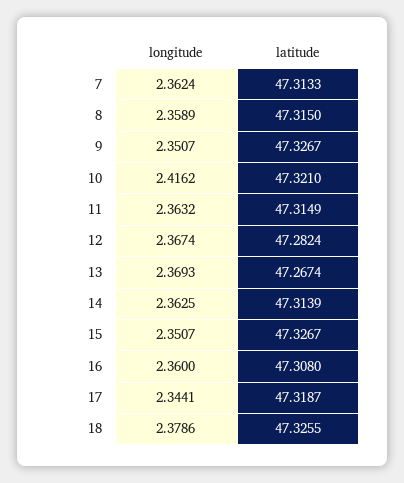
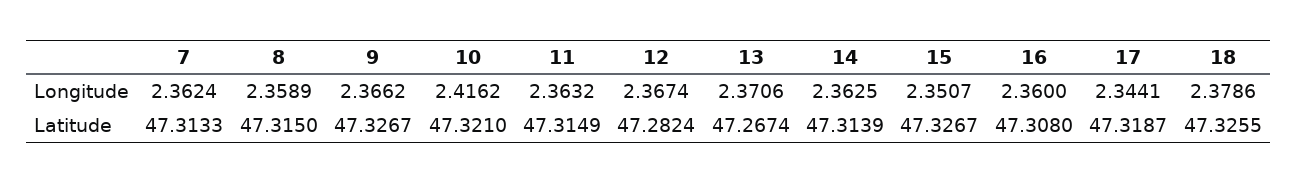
  {
    "longitude": {
      "7": 2.3624,
      "8": 2.3589,
-     "9": 2.3507,
+     "9": 2.3662,
      "10": 2.4162,
      "11": 2.3632,
      "12": 2.3674,
-     "13": 2.3693,
+     "13": 2.3706,
      "14": 2.3625,
      "15": 2.3507,
      "16": 2.36,
      "17": 2.3441,
      "18": 2.3786
    },
    "latitude": {
      "7": 47.3133,
      "8": 47.315,
      "9": 47.3267,
      "10": 47.321,
      "11": 47.3149,
      "12": 47.2824,
      "13": 47.2674,
      "14": 47.3139,
      "15": 47.3267,
      "16": 47.308,
      "17": 47.3187,
      "18": 47.3255
    }
  }

